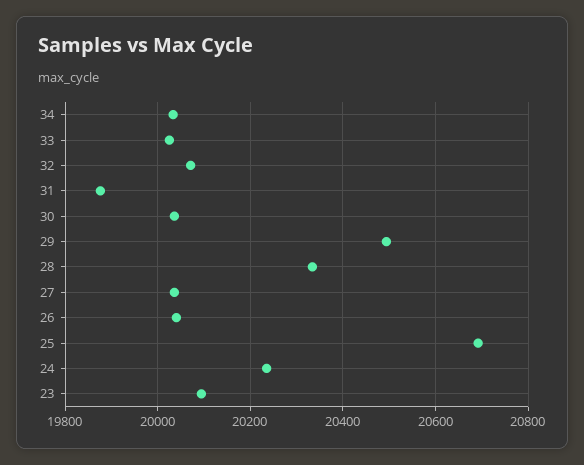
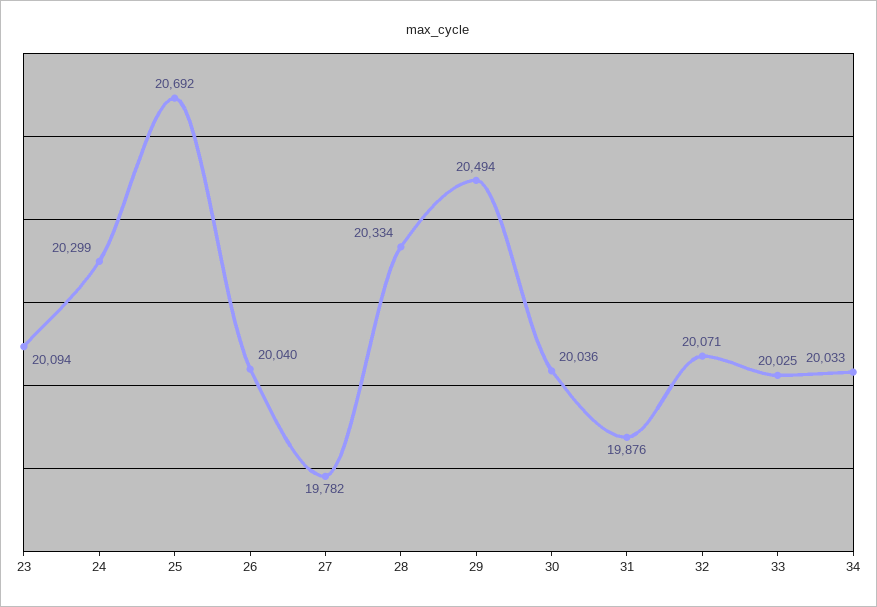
  {
    "34": 20033,
    "33": 20025,
    "32": 20071,
    "31": 19876,
    "30": 20036,
    "29": 20494,
    "28": 20334,
-   "27": 20040,
+   "27": 19782,
    "26": 20040,
    "25": 20692,
-   "24": 20240,
+   "24": 20299,
    "23": 20094
  }

